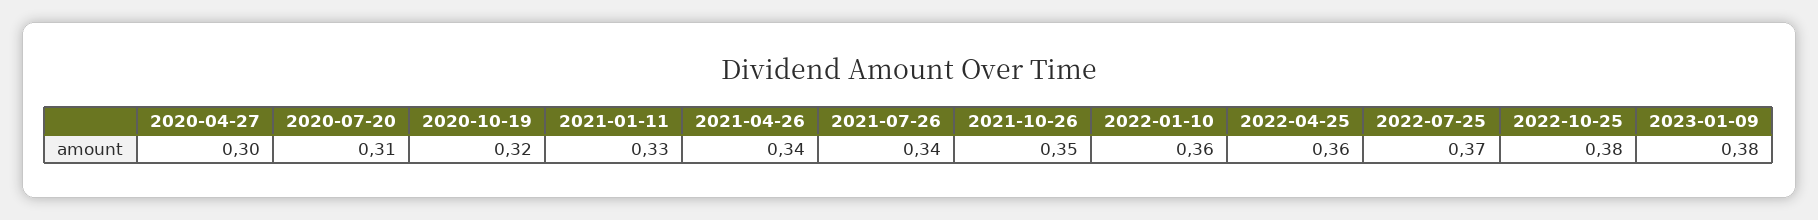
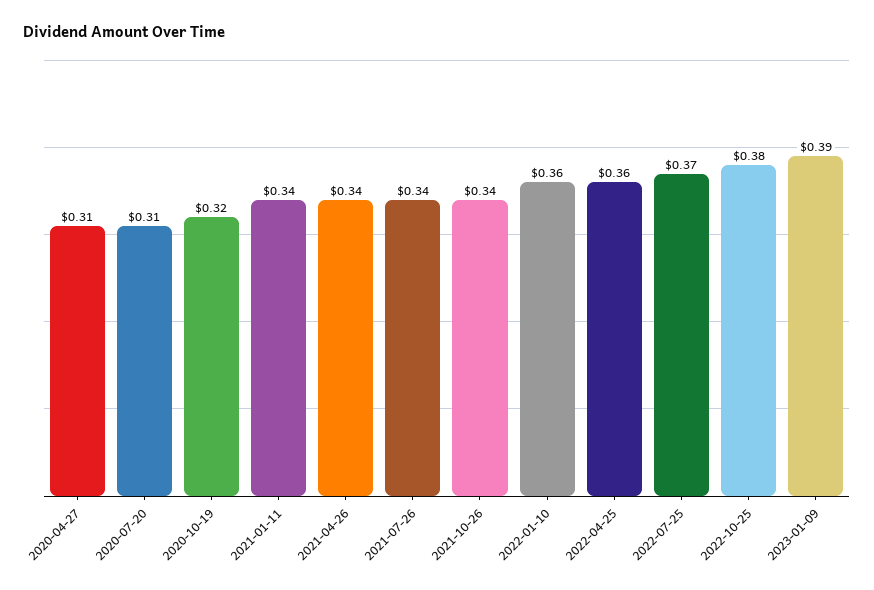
  {
-   "2020-04-27": 0.3,
+   "2020-04-27": 0.31,
    "2020-07-20": 0.31,
    "2020-10-19": 0.32,
-   "2021-01-11": 0.33,
+   "2021-01-11": 0.34,
    "2021-04-26": 0.34,
    "2021-07-26": 0.34,
-   "2021-10-26": 0.35,
+   "2021-10-26": 0.34,
    "2022-01-10": 0.36,
    "2022-04-25": 0.36,
    "2022-07-25": 0.37,
    "2022-10-25": 0.38,
-   "2023-01-09": 0.38
+   "2023-01-09": 0.39
  }

